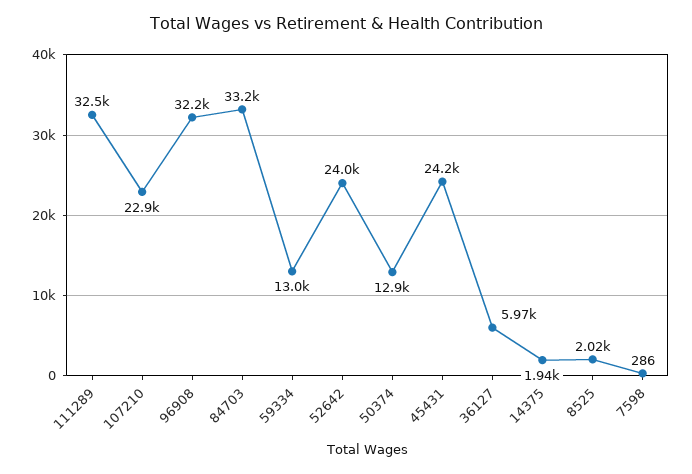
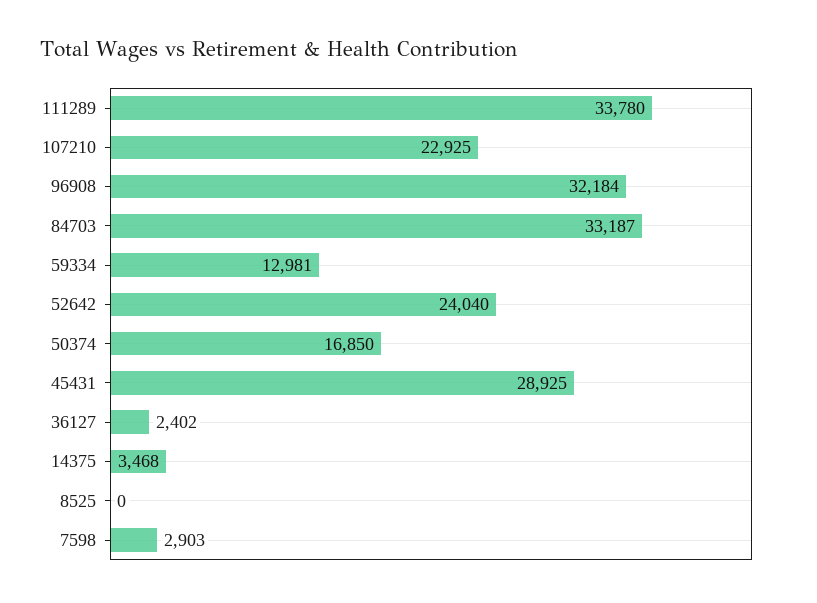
  {
-   "111289": 32500,
+   "111289": 33780,
    "107210": 22925,
    "96908": 32184,
    "84703": 33187,
    "59334": 12981,
    "52642": 24040,
-   "50374": 12900,
+   "50374": 16850,
-   "45431": 24200,
+   "45431": 28925,
-   "36127": 5970,
+   "36127": 2402,
-   "14375": 1940,
+   "14375": 3468,
-   "8525": 2020,
+   "8525": 0,
-   "7598": 286
+   "7598": 2903
  }

